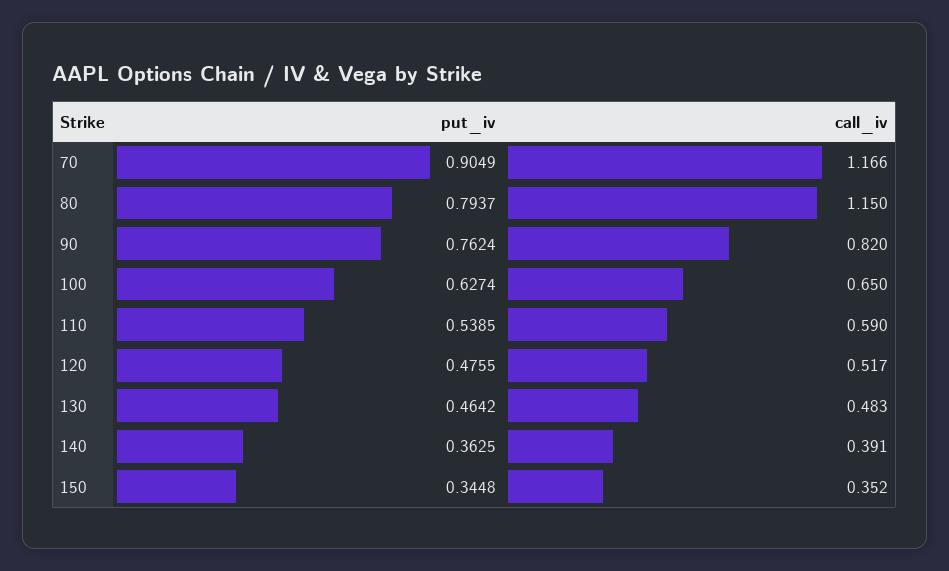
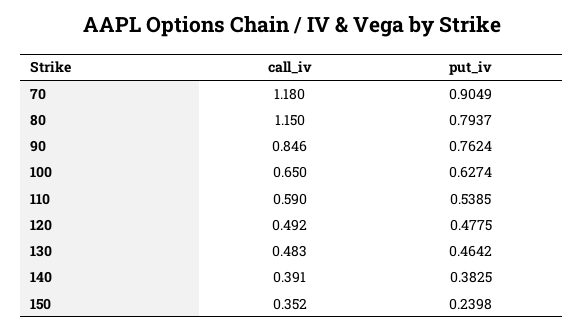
  {
    "put_iv": {
      "70": 0.9049,
      "80": 0.7937,
      "90": 0.7624,
      "100": 0.6274,
      "110": 0.5385,
-     "120": 0.4755,
+     "120": 0.4775,
      "130": 0.4642,
-     "140": 0.3625,
+     "140": 0.3825,
-     "150": 0.3448
+     "150": 0.2398
    },
    "call_iv": {
-     "70": 1.166,
+     "70": 1.18,
      "80": 1.15,
-     "90": 0.82,
+     "90": 0.846,
      "100": 0.65,
      "110": 0.59,
-     "120": 0.517,
+     "120": 0.492,
      "130": 0.483,
      "140": 0.391,
      "150": 0.352
    }
  }

